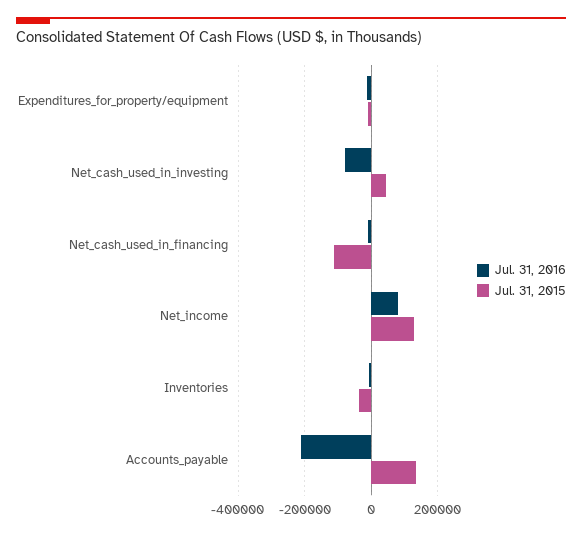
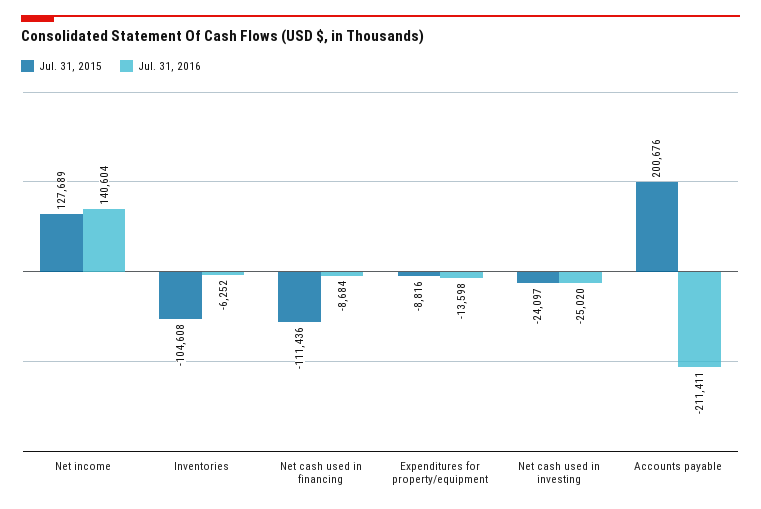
  {
    "Jul. 31, 2016": {
      "Expenditures_for_property/equipment": -13598,
-     "Net_cash_used_in_investing": -80000,
+     "Net_cash_used_in_investing": -25020,
      "Net_cash_used_in_financing": -8684,
-     "Net_income": 80000,
+     "Net_income": 140604,
      "Inventories": -6252,
      "Accounts_payable": -211411
    },
    "Jul. 31, 2015": {
      "Expenditures_for_property/equipment": -8816,
-     "Net_cash_used_in_investing": 40000,
+     "Net_cash_used_in_investing": -24097,
      "Net_cash_used_in_financing": -111436,
      "Net_income": 127689,
-     "Inventories": -40000,
+     "Inventories": -104608,
-     "Accounts_payable": 140000
+     "Accounts_payable": 200676
    }
  }

